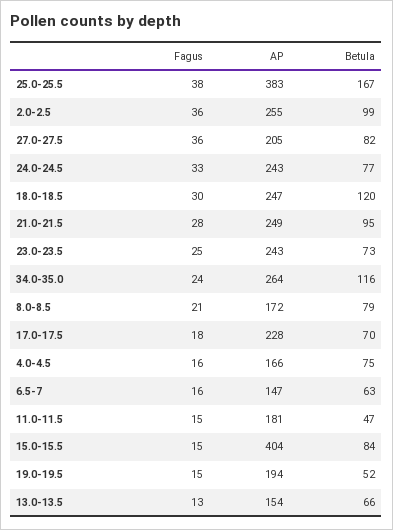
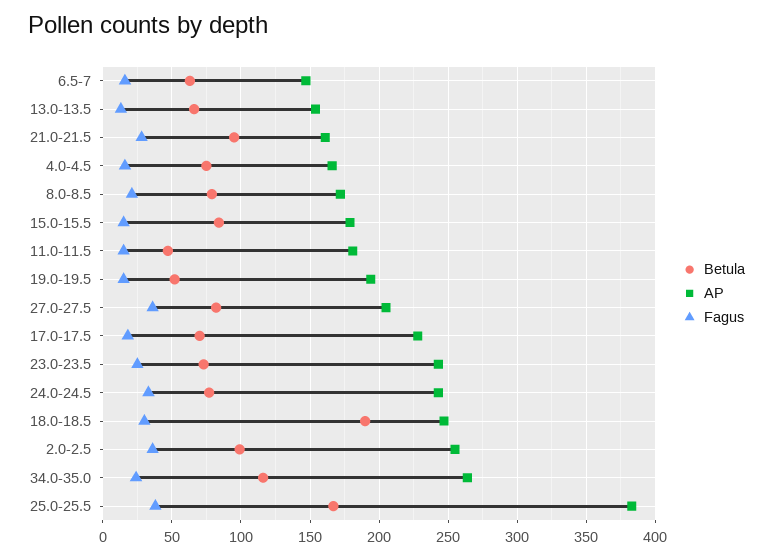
  {
    "Fagus": {
      "25.0-25.5": 38,
      "2.0-2.5": 36,
      "27.0-27.5": 36,
      "24.0-24.5": 33,
      "18.0-18.5": 30,
      "21.0-21.5": 28,
      "23.0-23.5": 25,
      "34.0-35.0": 24,
      "8.0-8.5": 21,
      "17.0-17.5": 18,
      "4.0-4.5": 16,
      "6.5-7": 16,
      "11.0-11.5": 15,
      "15.0-15.5": 15,
      "19.0-19.5": 15,
      "13.0-13.5": 13
    },
    "AP": {
      "25.0-25.5": 383,
      "2.0-2.5": 255,
      "27.0-27.5": 205,
      "24.0-24.5": 243,
      "18.0-18.5": 247,
-     "21.0-21.5": 249,
+     "21.0-21.5": 160,
      "23.0-23.5": 243,
      "34.0-35.0": 264,
      "8.0-8.5": 172,
      "17.0-17.5": 228,
      "4.0-4.5": 166,
      "6.5-7": 147,
      "11.0-11.5": 181,
-     "15.0-15.5": 404,
+     "15.0-15.5": 180,
      "19.0-19.5": 194,
      "13.0-13.5": 154
    },
    "Betula": {
      "25.0-25.5": 167,
      "2.0-2.5": 99,
      "27.0-27.5": 82,
      "24.0-24.5": 77,
-     "18.0-18.5": 120,
+     "18.0-18.5": 190,
      "21.0-21.5": 95,
      "23.0-23.5": 73,
      "34.0-35.0": 116,
      "8.0-8.5": 79,
      "17.0-17.5": 70,
      "4.0-4.5": 75,
      "6.5-7": 63,
      "11.0-11.5": 47,
      "15.0-15.5": 84,
      "19.0-19.5": 52,
      "13.0-13.5": 66
    }
  }

